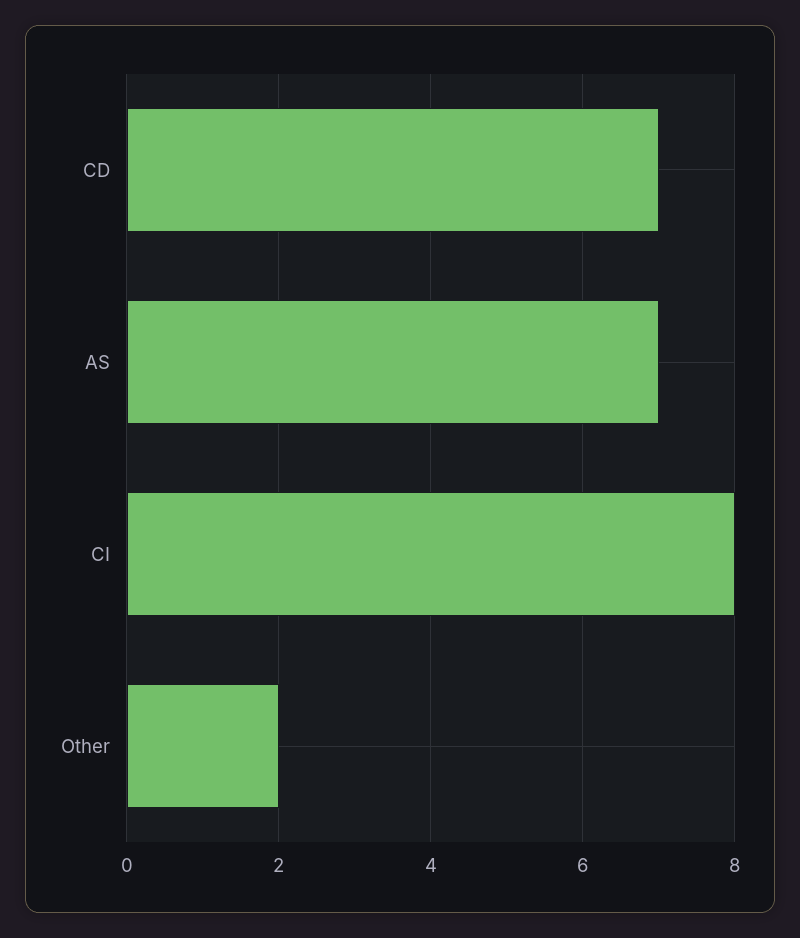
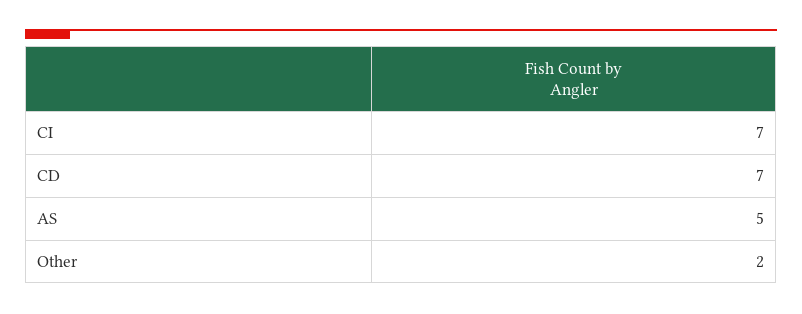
  {
    "CD": 7,
-   "AS": 7,
+   "AS": 5,
-   "CI": 8,
+   "CI": 7,
    "Other": 2
  }

